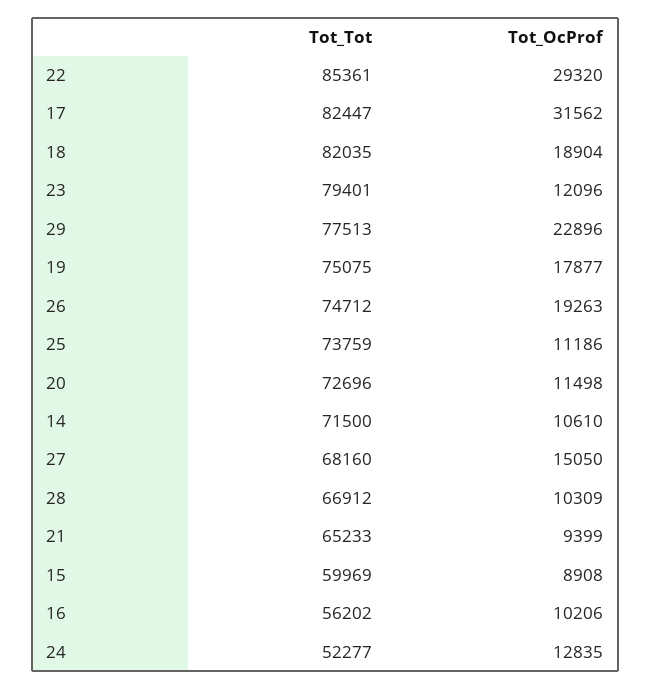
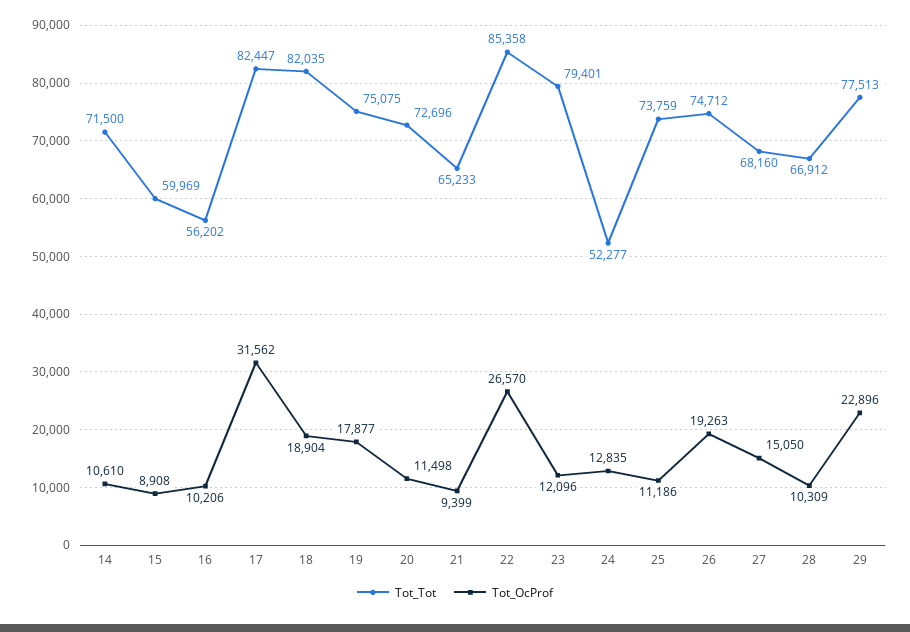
  {
    "Tot_Tot": {
-     "22": 85361,
+     "22": 85358,
      "17": 82447,
      "18": 82035,
      "23": 79401,
      "29": 77513,
      "19": 75075,
      "26": 74712,
      "25": 73759,
      "20": 72696,
      "14": 71500,
      "27": 68160,
      "28": 66912,
      "21": 65233,
      "15": 59969,
      "16": 56202,
      "24": 52277
    },
    "Tot_OcProf": {
-     "22": 29320,
+     "22": 26570,
      "17": 31562,
      "18": 18904,
      "23": 12096,
      "29": 22896,
      "19": 17877,
      "26": 19263,
      "25": 11186,
      "20": 11498,
      "14": 10610,
      "27": 15050,
      "28": 10309,
      "21": 9399,
      "15": 8908,
      "16": 10206,
      "24": 12835
    }
  }

